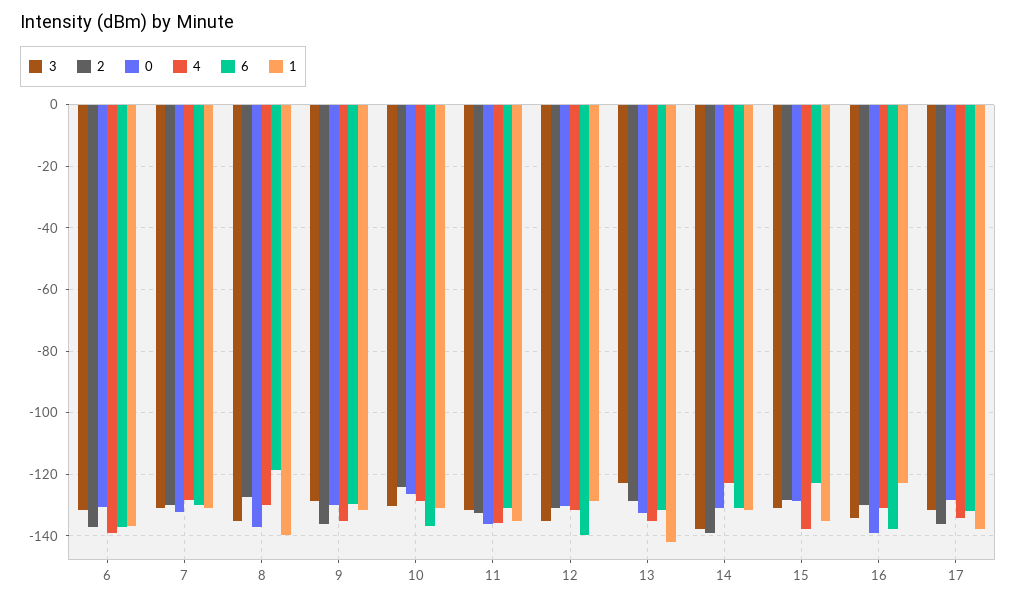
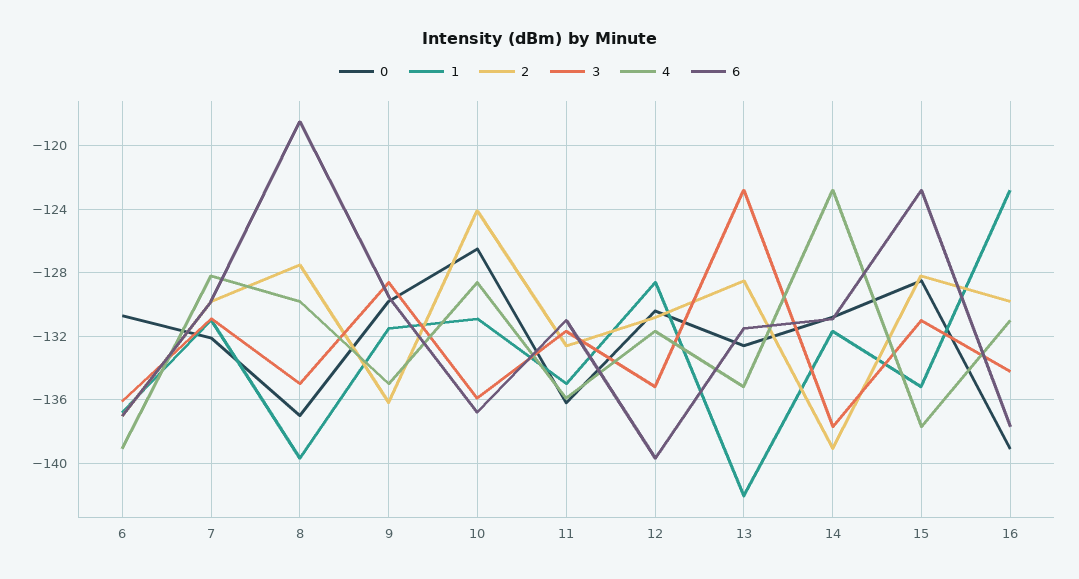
  {
    "3": {
-     "6": -132,
+     "6": -136,
      "7": -131,
      "8": -135,
      "9": -128.5,
-     "10": -130,
+     "10": -136,
      "11": -131.5,
      "12": -135,
      "13": -123,
      "14": -137.5,
      "15": -131,
-     "16": -134,
+     "16": -134
-     "17": -132
    },
    "2": {
      "6": -137,
      "7": -130,
      "8": -127.5,
      "9": -136,
      "10": -124,
      "11": -132.5,
      "12": -131,
      "13": -128.5,
      "14": -139,
      "15": -128,
-     "16": -130,
+     "16": -130
-     "17": -136
    },
    "0": {
      "6": -130.5,
      "7": -132,
      "8": -137,
      "9": -130,
      "10": -126.5,
      "11": -136,
      "12": -130.5,
      "13": -132.5,
      "14": -131,
      "15": -128.5,
-     "16": -139,
+     "16": -139
-     "17": -128
    },
    "4": {
      "6": -139,
      "7": -128,
      "8": -130,
      "9": -135,
      "10": -128.5,
      "11": -136,
      "12": -131.5,
      "13": -135,
      "14": -123,
      "15": -137.5,
-     "16": -131,
+     "16": -131
-     "17": -134
    },
    "6": {
      "6": -137,
      "7": -130,
      "8": -118.5,
      "9": -129.5,
      "10": -137,
      "11": -131,
      "12": -139.5,
      "13": -131.5,
      "14": -131,
      "15": -123,
-     "16": -137.5,
+     "16": -137.5
-     "17": -132
    },
    "1": {
      "6": -137,
      "7": -131,
      "8": -139.5,
      "9": -131.5,
      "10": -131,
      "11": -135,
      "12": -128.5,
      "13": -142,
      "14": -131.5,
      "15": -135,
-     "16": -123,
+     "16": -123
-     "17": -138
    }
  }

